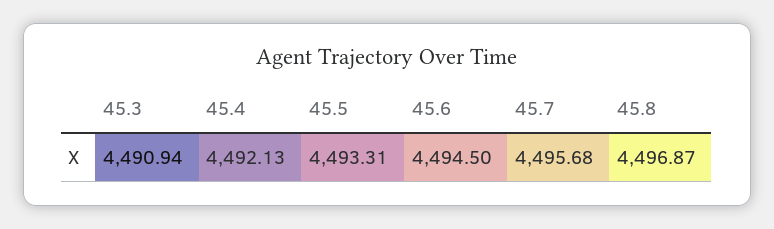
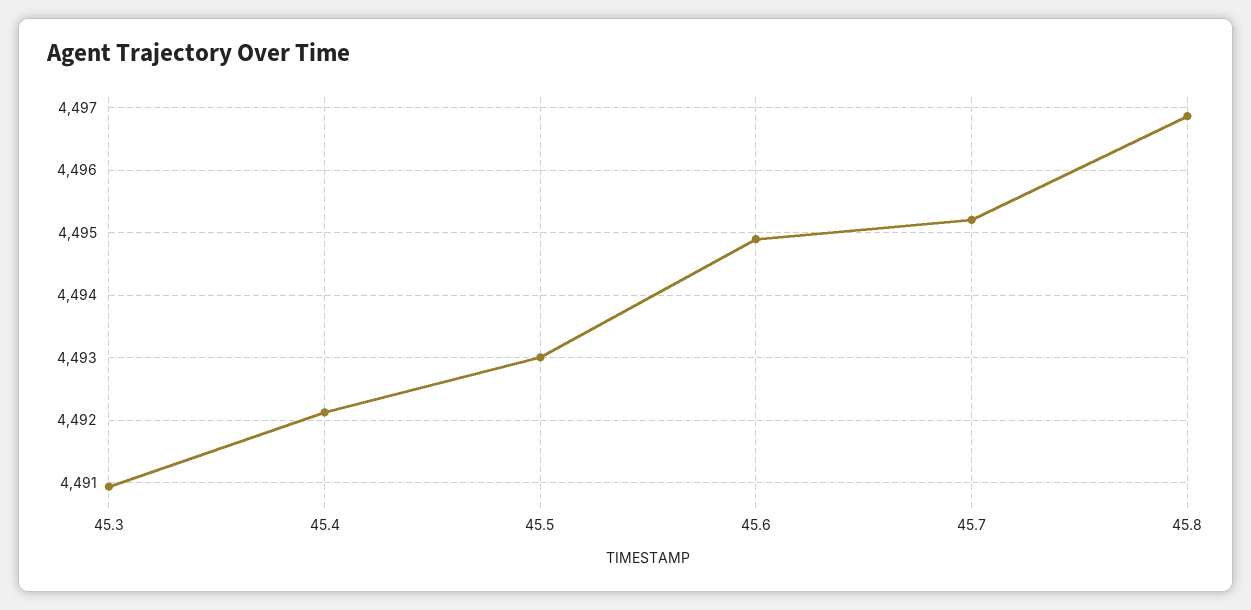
  {
    "45.3": 4490.94,
    "45.4": 4492.13,
-   "45.5": 4493.31,
+   "45.5": 4493,
-   "45.6": 4494.5,
+   "45.6": 4494.9,
-   "45.7": 4495.68,
+   "45.7": 4495.2,
    "45.8": 4496.87
  }

